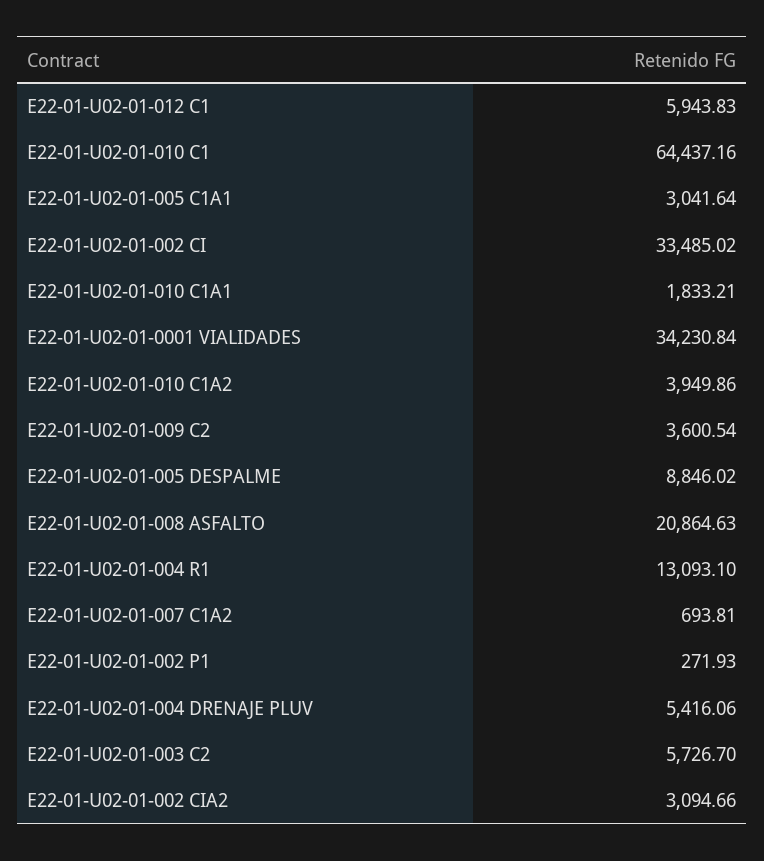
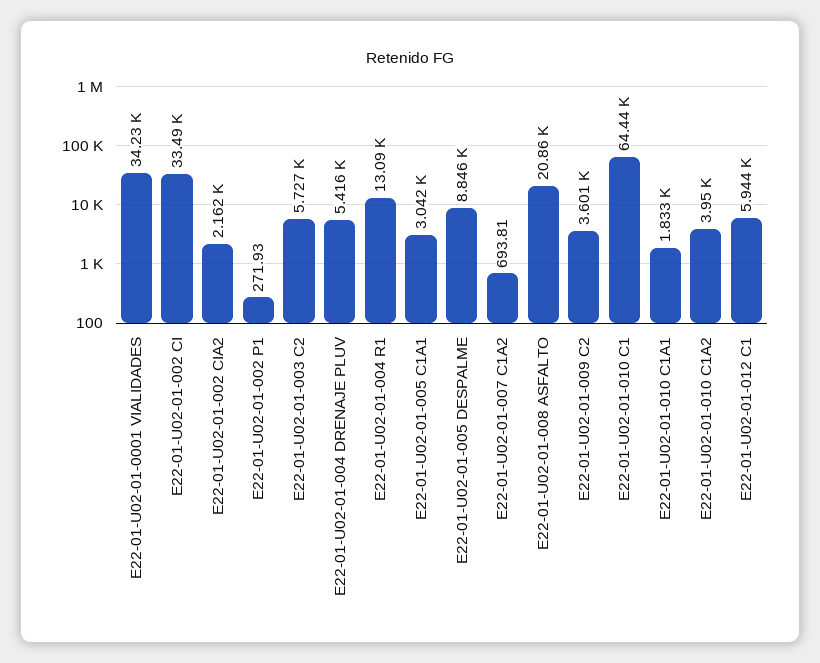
  {
    "E22-01-U02-01-012 C1": 5943.83,
    "E22-01-U02-01-010 C1": 64437.16,
    "E22-01-U02-01-005 C1A1": 3041.64,
    "E22-01-U02-01-002 CI": 33485.02,
    "E22-01-U02-01-010 C1A1": 1833.21,
    "E22-01-U02-01-0001 VIALIDADES": 34230.84,
    "E22-01-U02-01-010 C1A2": 3949.86,
    "E22-01-U02-01-009 C2": 3600.54,
    "E22-01-U02-01-005 DESPALME": 8846.02,
    "E22-01-U02-01-008 ASFALTO": 20864.63,
    "E22-01-U02-01-004 R1": 13093.1,
    "E22-01-U02-01-007 C1A2": 693.81,
    "E22-01-U02-01-002 P1": 271.93,
    "E22-01-U02-01-004 DRENAJE PLUV": 5416.06,
    "E22-01-U02-01-003 C2": 5726.7,
-   "E22-01-U02-01-002 CIA2": 3094.66
+   "E22-01-U02-01-002 CIA2": 2162
  }

